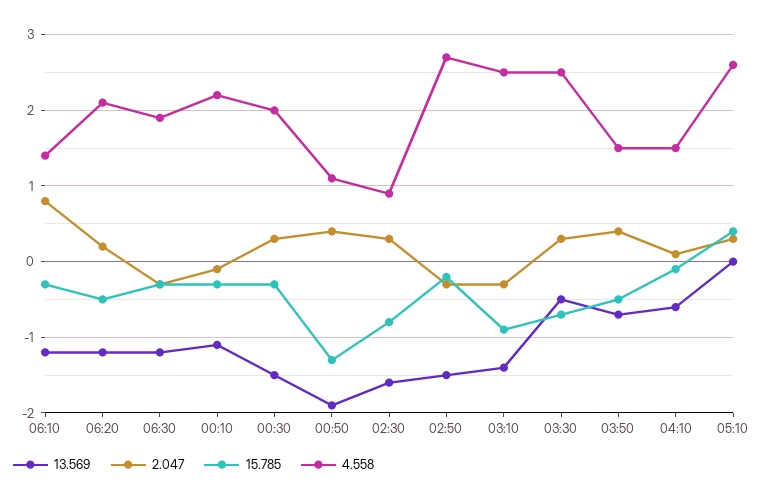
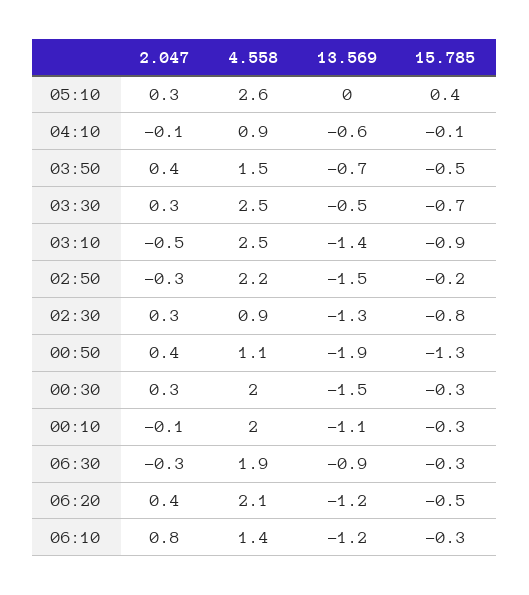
  {
    "13.569": {
      "06:10": -1.2,
      "06:20": -1.2,
-     "06:30": -1.2,
+     "06:30": -0.9,
      "00:10": -1.1,
      "00:30": -1.5,
      "00:50": -1.9,
-     "02:30": -1.6,
+     "02:30": -1.3,
      "02:50": -1.5,
      "03:10": -1.4,
      "03:30": -0.5,
      "03:50": -0.7,
      "04:10": -0.6,
      "05:10": 0
    },
    "2.047": {
      "06:10": 0.8,
-     "06:20": 0.2,
+     "06:20": 0.4,
      "06:30": -0.3,
      "00:10": -0.1,
      "00:30": 0.3,
      "00:50": 0.4,
      "02:30": 0.3,
      "02:50": -0.3,
-     "03:10": -0.3,
+     "03:10": -0.5,
      "03:30": 0.3,
      "03:50": 0.4,
-     "04:10": 0.1,
+     "04:10": -0.1,
      "05:10": 0.3
    },
    "15.785": {
      "06:10": -0.3,
      "06:20": -0.5,
      "06:30": -0.3,
      "00:10": -0.3,
      "00:30": -0.3,
      "00:50": -1.3,
      "02:30": -0.8,
      "02:50": -0.2,
      "03:10": -0.9,
      "03:30": -0.7,
      "03:50": -0.5,
      "04:10": -0.1,
      "05:10": 0.4
    },
    "4.558": {
      "06:10": 1.4,
      "06:20": 2.1,
      "06:30": 1.9,
-     "00:10": 2.2,
+     "00:10": 2,
      "00:30": 2,
      "00:50": 1.1,
      "02:30": 0.9,
-     "02:50": 2.7,
+     "02:50": 2.2,
      "03:10": 2.5,
      "03:30": 2.5,
      "03:50": 1.5,
-     "04:10": 1.5,
+     "04:10": 0.9,
      "05:10": 2.6
    }
  }

